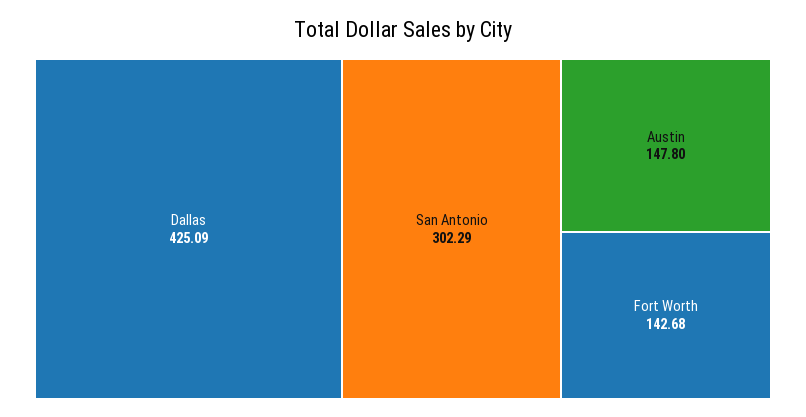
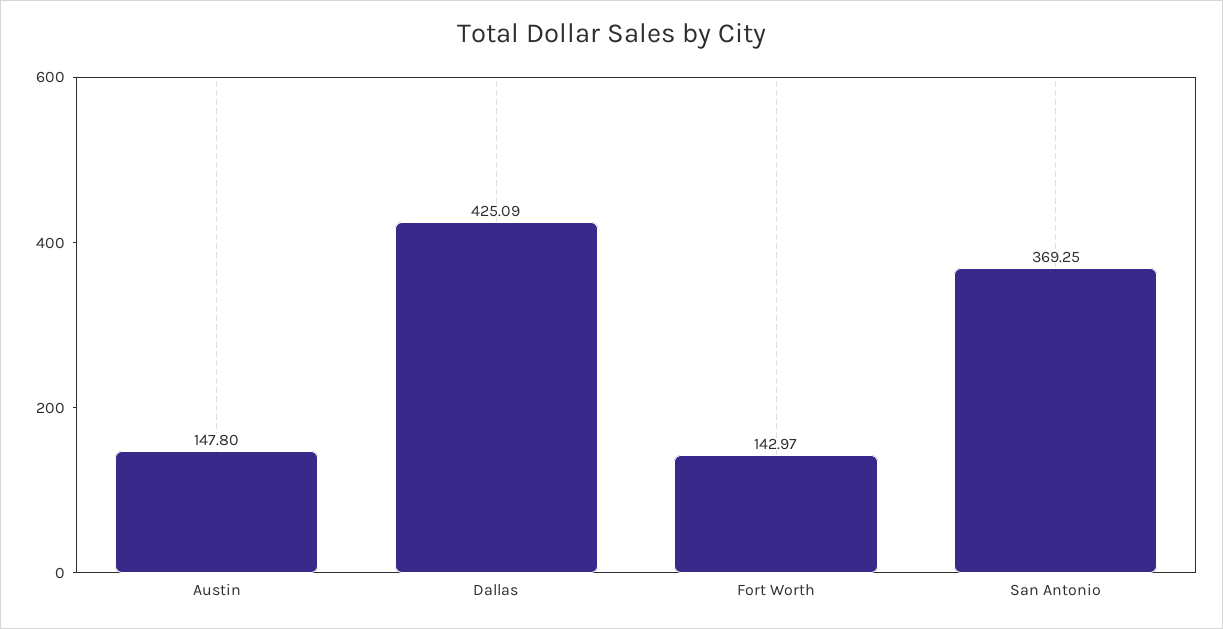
  {
    "Dallas": 425.09,
-   "San Antonio": 302.29,
+   "San Antonio": 369.25,
    "Austin": 147.8,
-   "Fort Worth": 142.68
+   "Fort Worth": 142.97
  }

